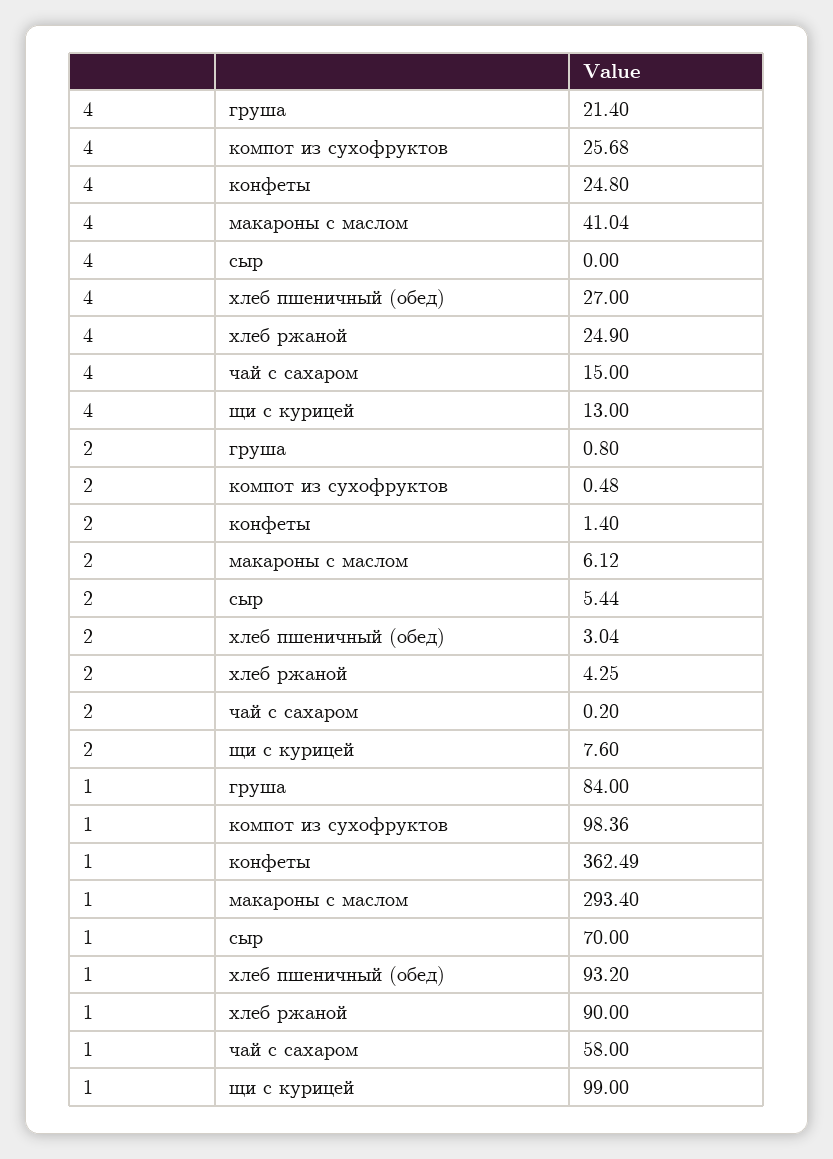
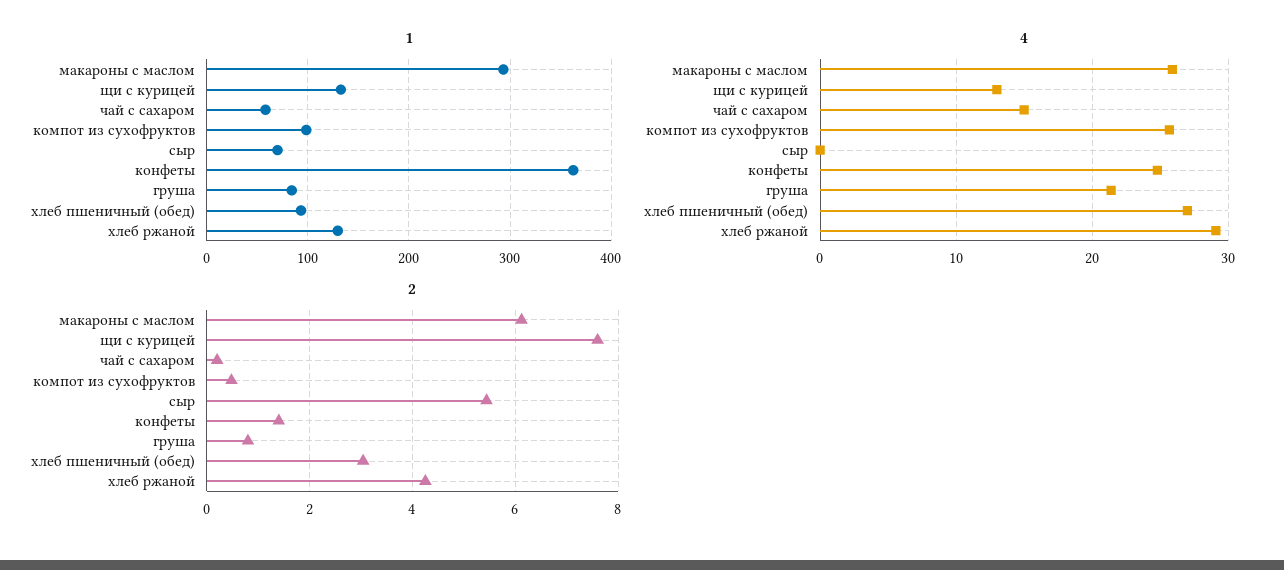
  {
    "4": {
      "груша": 21.4,
      "компот из сухофруктов": 25.68,
      "конфеты": 24.8,
-     "макароны с маслом": 41.04,
+     "макароны с маслом": 26,
      "сыр": 0,
      "хлеб пшеничный (обед)": 27,
-     "хлеб ржаной": 24.9,
+     "хлеб ржаной": 29,
      "чай с сахаром": 15,
      "щи с курицей": 13
    },
    "2": {
      "груша": 0.8,
      "компот из сухофруктов": 0.48,
      "конфеты": 1.4,
      "макароны с маслом": 6.12,
      "сыр": 5.44,
      "хлеб пшеничный (обед)": 3.04,
      "хлеб ржаной": 4.25,
      "чай с сахаром": 0.2,
      "щи с курицей": 7.6
    },
    "1": {
      "груша": 84,
      "компот из сухофруктов": 98.36,
      "конфеты": 362.49,
      "макароны с маслом": 293.4,
      "сыр": 70,
      "хлеб пшеничный (обед)": 93.2,
-     "хлеб ржаной": 90,
+     "хлеб ржаной": 130,
      "чай с сахаром": 58,
-     "щи с курицей": 99
+     "щи с курицей": 130
    }
  }

